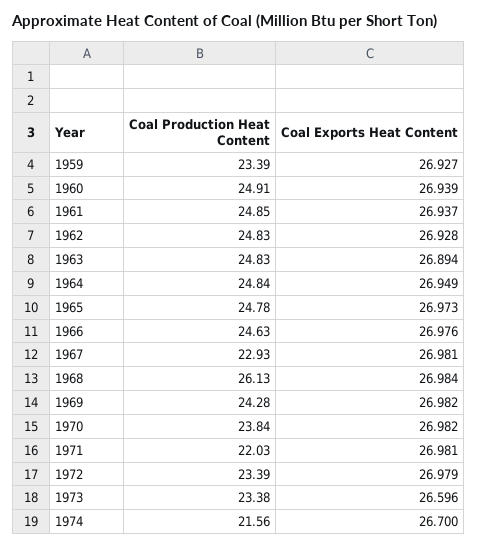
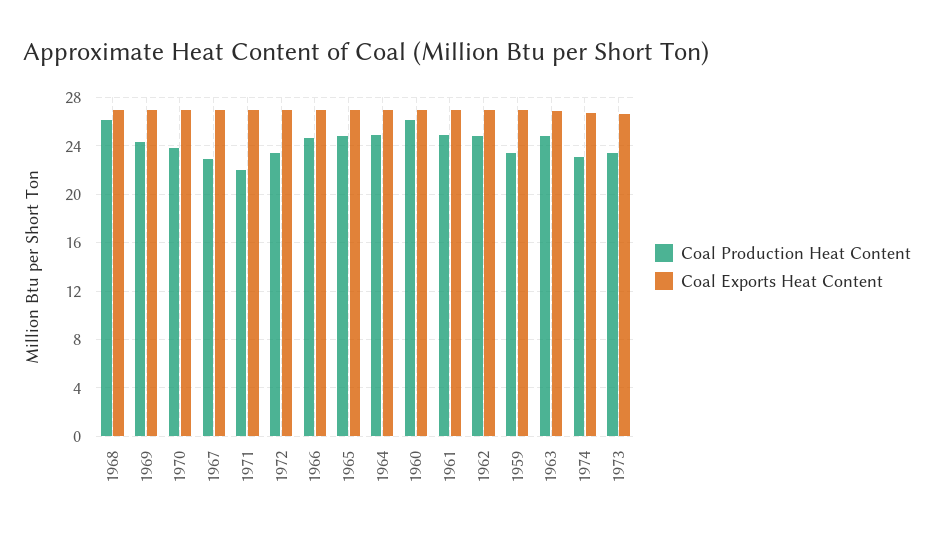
  {
    "Coal Production Heat Content": {
      "1959": 23.39,
-     "1960": 24.91,
+     "1960": 26,
      "1961": 24.85,
      "1962": 24.83,
      "1963": 24.83,
      "1964": 24.84,
      "1965": 24.78,
      "1966": 24.63,
      "1967": 22.93,
      "1968": 26.13,
      "1969": 24.28,
      "1970": 23.84,
      "1971": 22.03,
      "1972": 23.39,
      "1973": 23.38,
-     "1974": 21.56
+     "1974": 23
    },
    "Coal Exports Heat Content": {
      "1959": 26.927,
      "1960": 26.939,
      "1961": 26.937,
      "1962": 26.928,
      "1963": 26.894,
      "1964": 26.949,
      "1965": 26.973,
      "1966": 26.976,
      "1967": 26.981,
      "1968": 26.984,
      "1969": 26.982,
      "1970": 26.982,
      "1971": 26.981,
      "1972": 26.979,
      "1973": 26.596,
      "1974": 26.7
    }
  }

